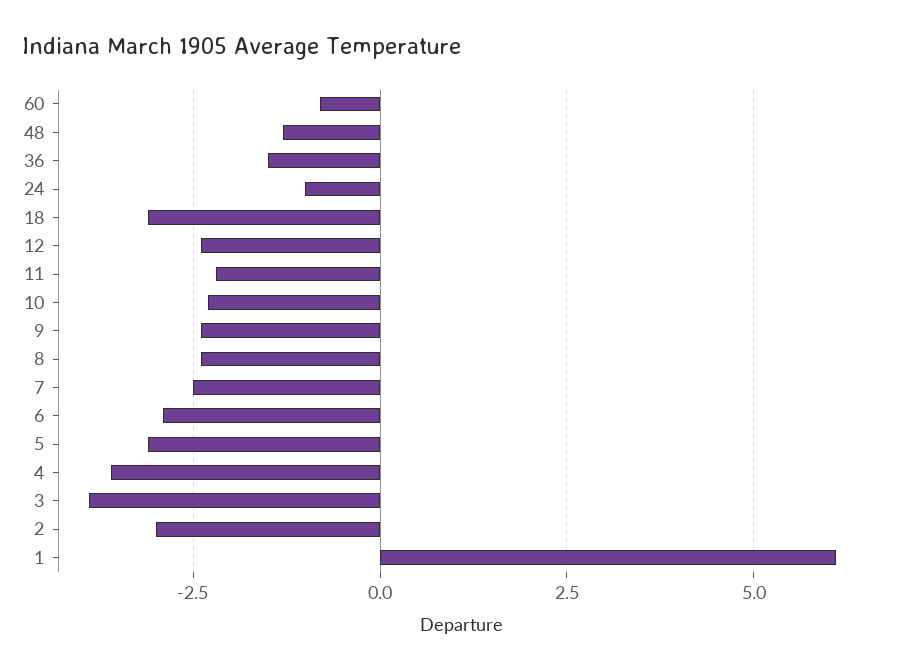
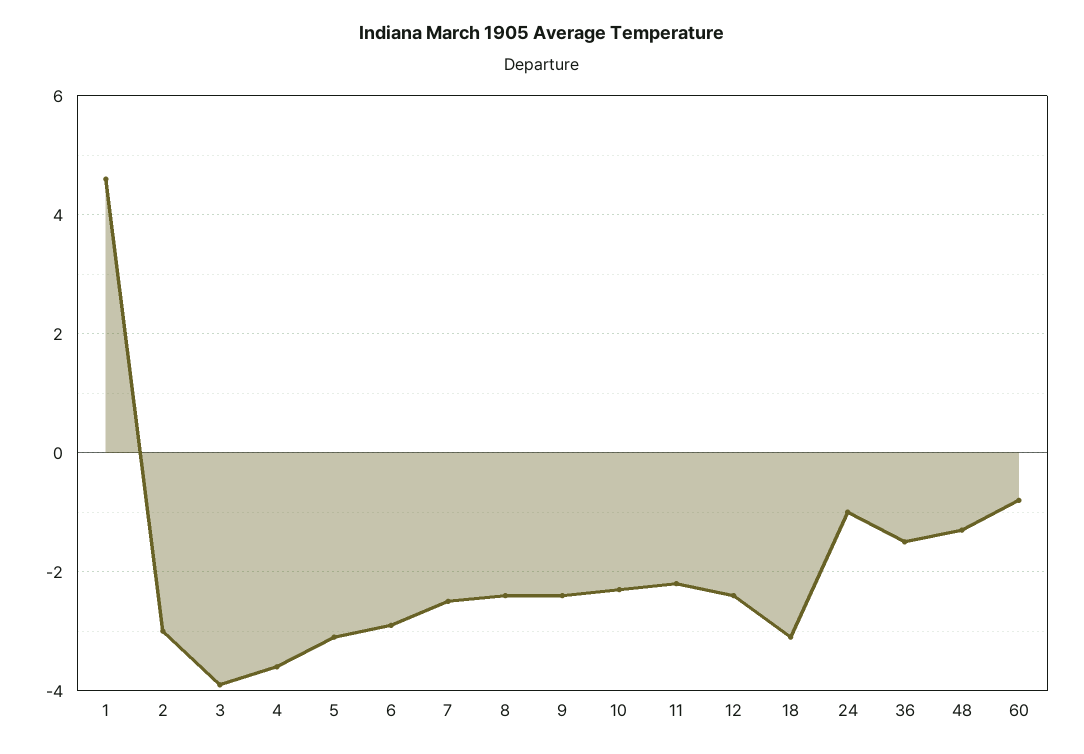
  {
    "60": -1,
    "48": -1.5,
    "36": -1.5,
    "24": -1,
    "18": -3,
    "12": -2.5,
    "11": -2,
    "10": -2.5,
    "9": -2.5,
    "8": -2.5,
    "7": -2.5,
    "6": -3,
    "5": -3,
    "4": -3.5,
    "3": -4,
    "2": -3,
-   "1": 6
+   "1": 4.5
  }

